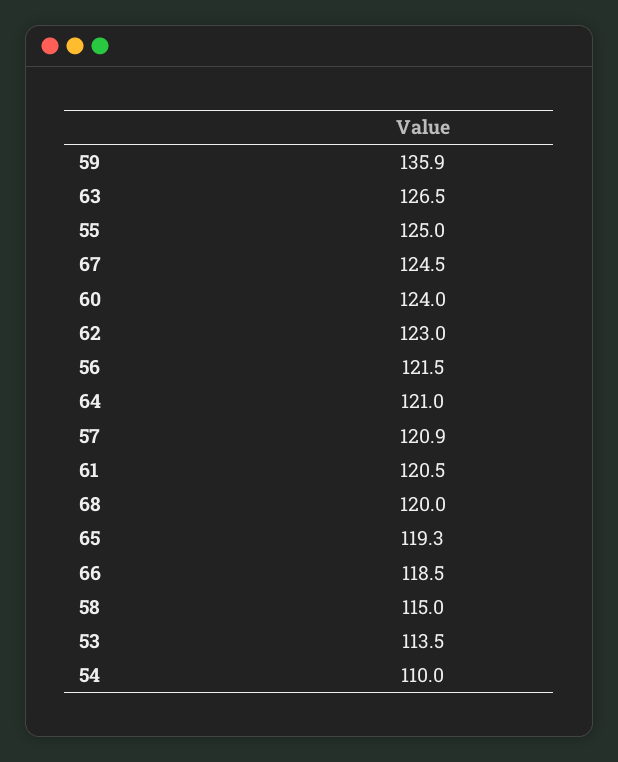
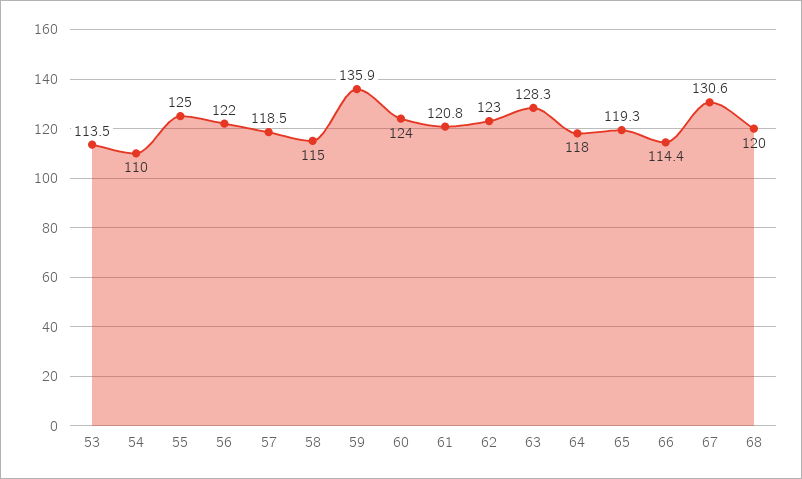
  {
    "59": 135.9,
-   "63": 126.5,
+   "63": 128.3,
    "55": 125,
-   "67": 124.5,
+   "67": 130.6,
    "60": 124,
    "62": 123,
-   "56": 121.5,
+   "56": 122,
-   "64": 121,
+   "64": 118,
-   "57": 120.9,
+   "57": 118.5,
-   "61": 120.5,
+   "61": 120.8,
    "68": 120,
    "65": 119.3,
-   "66": 118.5,
+   "66": 114.4,
    "58": 115,
    "53": 113.5,
    "54": 110
  }

